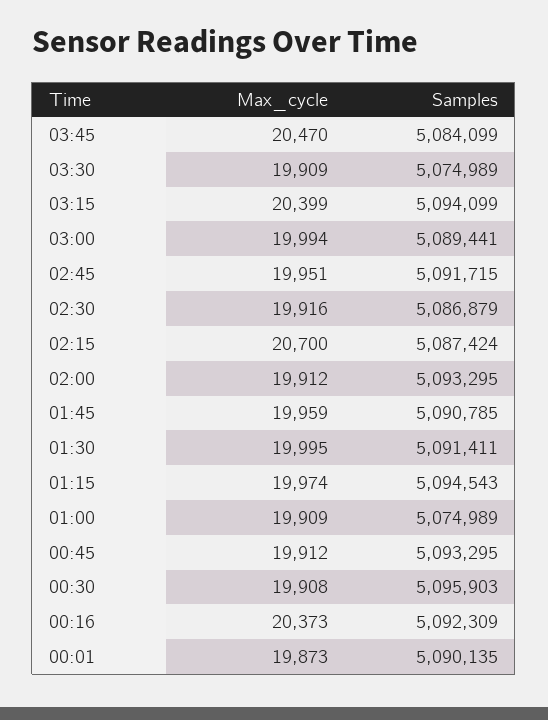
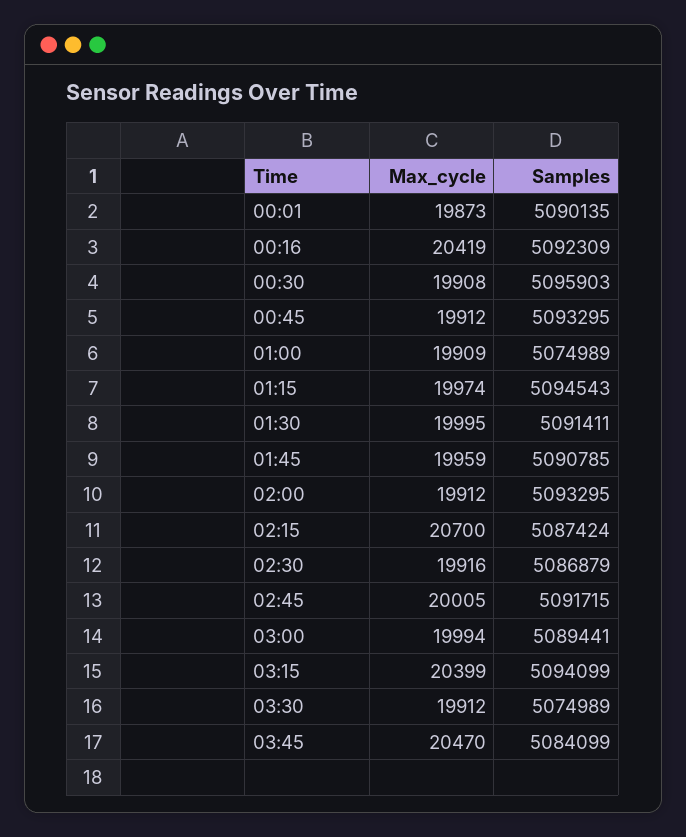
  {
    "Max_cycle": {
      "03:45": 20470,
-     "03:30": 19909,
+     "03:30": 19912,
      "03:15": 20399,
      "03:00": 19994,
-     "02:45": 19951,
+     "02:45": 20005,
      "02:30": 19916,
      "02:15": 20700,
      "02:00": 19912,
      "01:45": 19959,
      "01:30": 19995,
      "01:15": 19974,
      "01:00": 19909,
      "00:45": 19912,
      "00:30": 19908,
-     "00:16": 20373,
+     "00:16": 20419,
      "00:01": 19873
    },
    "Samples": {
      "03:45": 5084099,
      "03:30": 5074989,
      "03:15": 5094099,
      "03:00": 5089441,
      "02:45": 5091715,
      "02:30": 5086879,
      "02:15": 5087424,
      "02:00": 5093295,
      "01:45": 5090785,
      "01:30": 5091411,
      "01:15": 5094543,
      "01:00": 5074989,
      "00:45": 5093295,
      "00:30": 5095903,
      "00:16": 5092309,
      "00:01": 5090135
    }
  }

